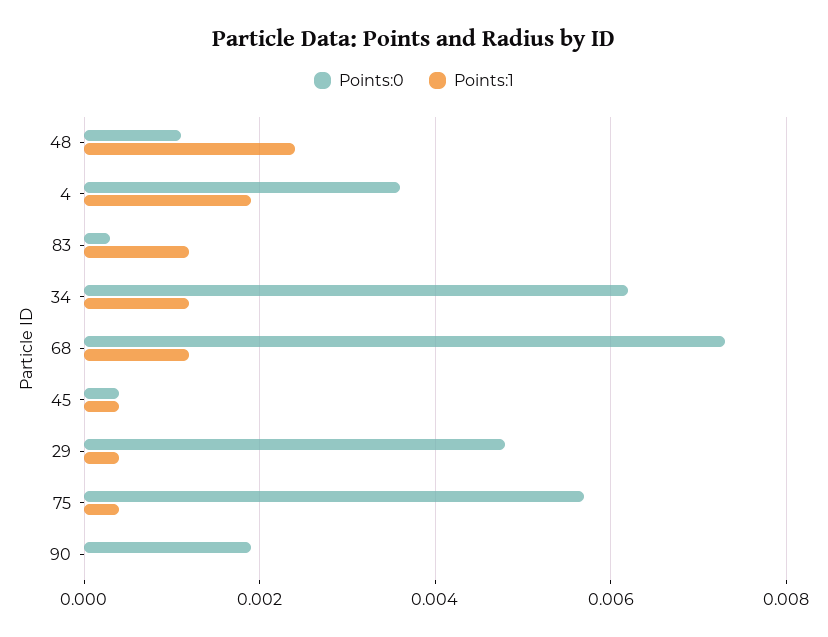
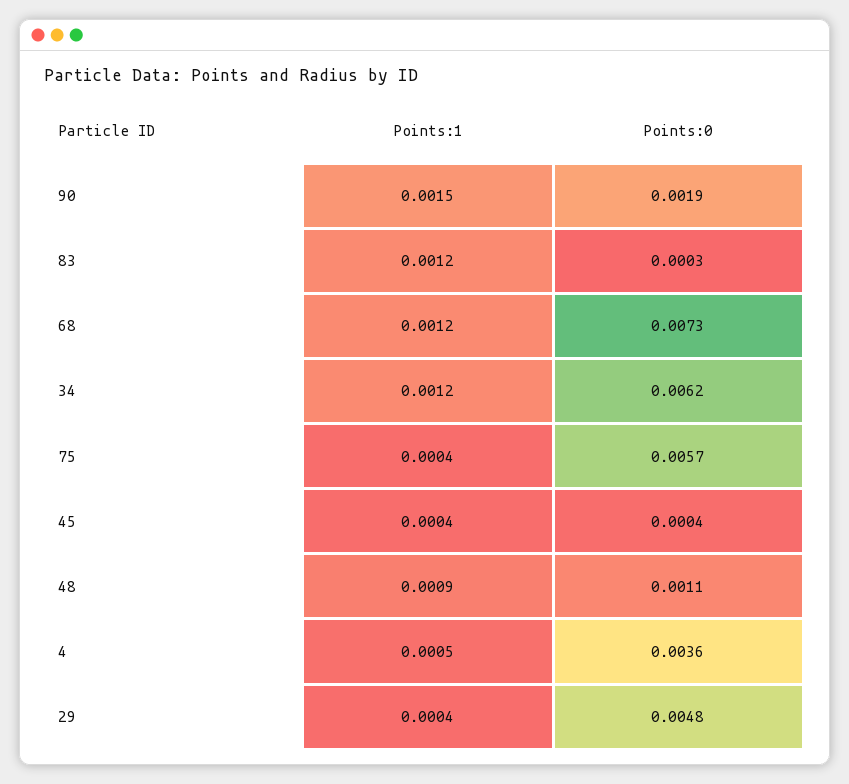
  {
    "Points:0": {
      "48": 0.0011,
      "4": 0.0036,
      "83": 0.0003,
      "34": 0.0062,
      "68": 0.0073,
      "45": 0.0004,
      "29": 0.0048,
      "75": 0.0057,
      "90": 0.0019
    },
    "Points:1": {
-     "48": 0.0025,
+     "48": 0.0009,
-     "4": 0.002,
+     "4": 0.0005,
      "83": 0.0012,
      "34": 0.0012,
      "68": 0.0012,
      "45": 0.0004,
      "29": 0.0004,
      "75": 0.0004,
-     "90": 0
+     "90": 0.0015
    }
  }

